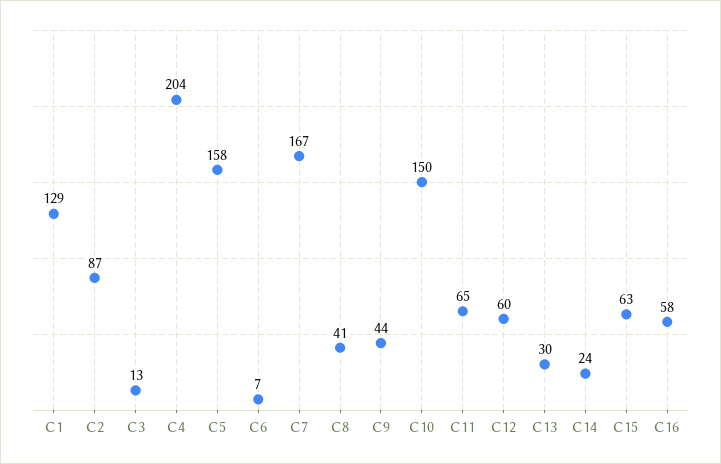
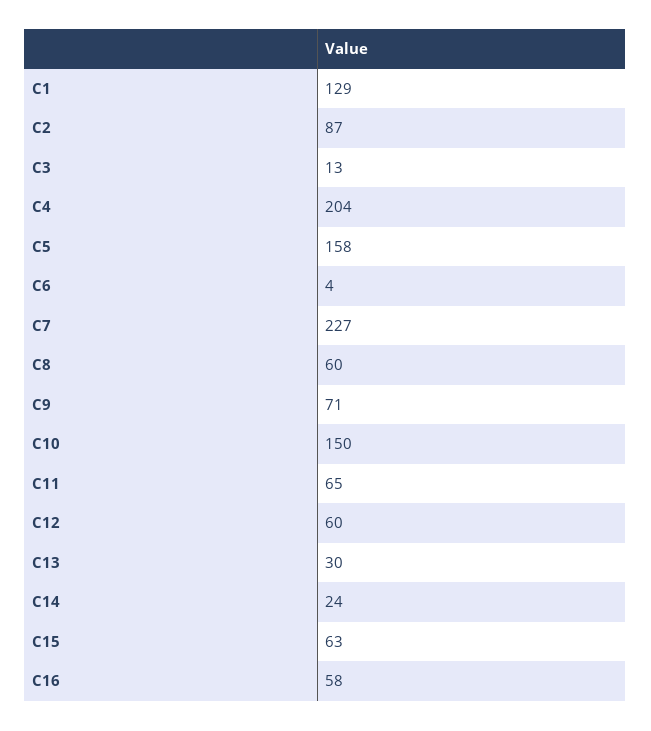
  {
    "C1": 129,
    "C2": 87,
    "C3": 13,
    "C4": 204,
    "C5": 158,
-   "C6": 7,
+   "C6": 4,
-   "C7": 167,
+   "C7": 227,
-   "C8": 41,
+   "C8": 60,
-   "C9": 44,
+   "C9": 71,
    "C10": 150,
    "C11": 65,
    "C12": 60,
    "C13": 30,
    "C14": 24,
    "C15": 63,
    "C16": 58
  }

